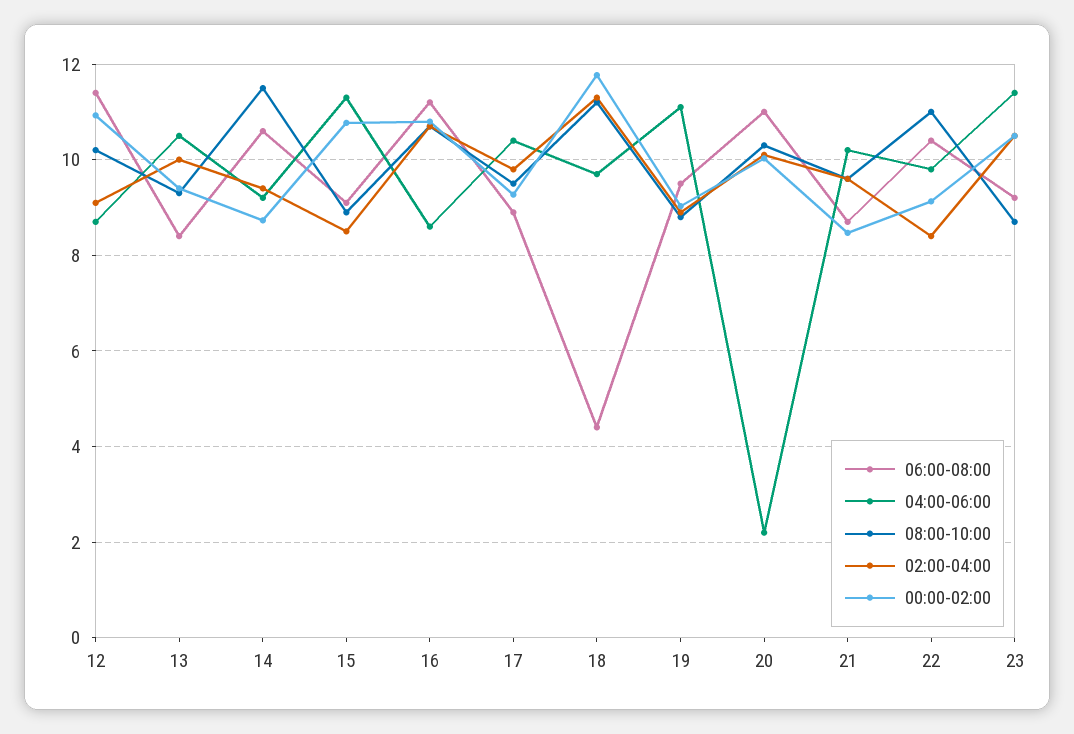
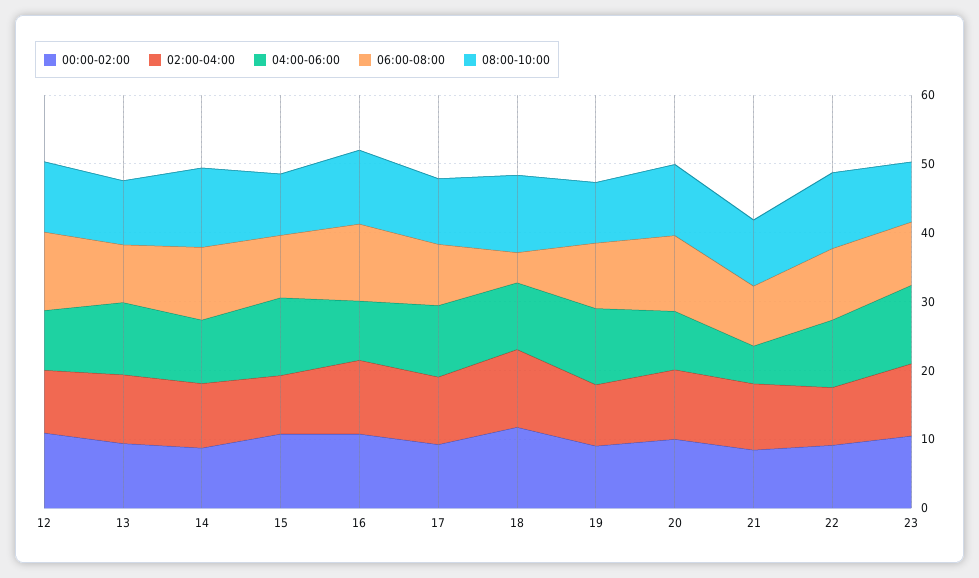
  {
    "06:00-08:00": {
      "12": 11.4,
      "13": 8.4,
      "14": 10.6,
      "15": 9.2,
      "16": 11.2,
      "17": 9,
      "18": 4.4,
      "19": 9.6,
      "20": 11,
      "21": 8.8,
      "22": 10.4,
      "23": 9.2
    },
    "04:00-06:00": {
      "12": 8.8,
      "13": 10.6,
      "14": 9.2,
      "15": 11.4,
      "16": 8.6,
      "17": 10.4,
      "18": 9.8,
      "19": 11.2,
-     "20": 2.2,
+     "20": 8,
-     "21": 10.2,
+     "21": 6,
      "22": 9.8,
      "23": 11.4
    },
    "08:00-10:00": {
      "12": 10.2,
      "13": 9.4,
      "14": 11.6,
      "15": 9,
      "16": 10.8,
      "17": 9.6,
      "18": 11.2,
      "19": 8.8,
      "20": 10.4,
      "21": 9.6,
      "22": 11,
      "23": 8.8
    },
    "02:00-04:00": {
      "12": 9.2,
      "13": 10,
      "14": 9.4,
      "15": 8.6,
      "16": 10.8,
      "17": 9.8,
      "18": 11.4,
      "19": 9,
      "20": 10.2,
      "21": 9.6,
      "22": 8.4,
      "23": 10.6
    },
    "00:00-02:00": {
      "12": 11,
      "13": 9.4,
      "14": 8.8,
      "15": 10.8,
      "16": 10.8,
      "17": 9.2,
      "18": 11.8,
      "19": 9,
      "20": 10,
      "21": 8.4,
      "22": 9.2,
      "23": 10.6
    }
  }

